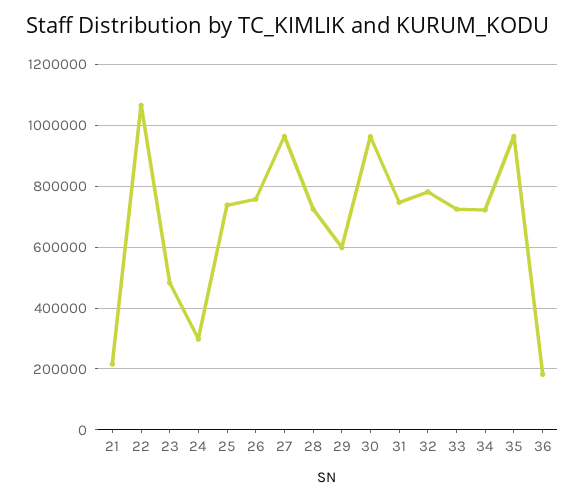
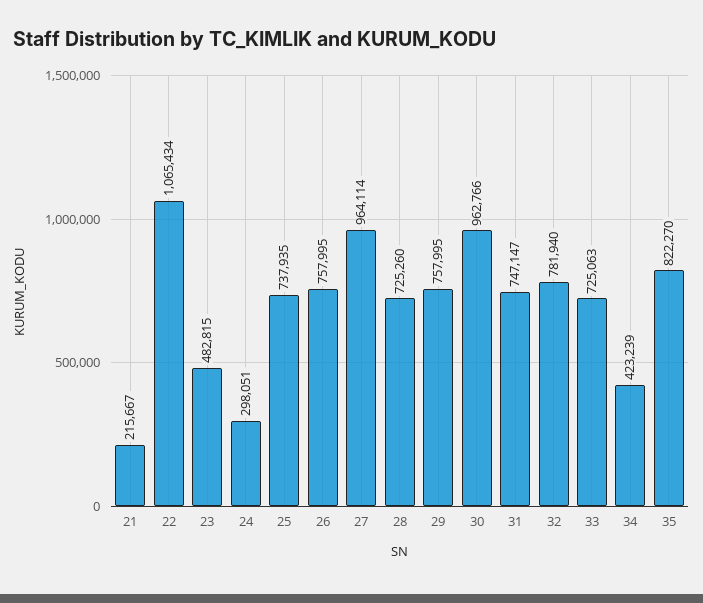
  {
    "21": 215667,
    "22": 1065434,
    "23": 482815,
    "24": 298051,
    "25": 737935,
    "26": 757995,
    "27": 964114,
    "28": 725260,
-   "29": 600000,
+   "29": 757995,
    "30": 962766,
    "31": 747147,
    "32": 781940,
    "33": 725063,
-   "34": 720000,
+   "34": 423239,
-   "35": 960000,
+   "35": 822270
-   "36": 180000
  }

